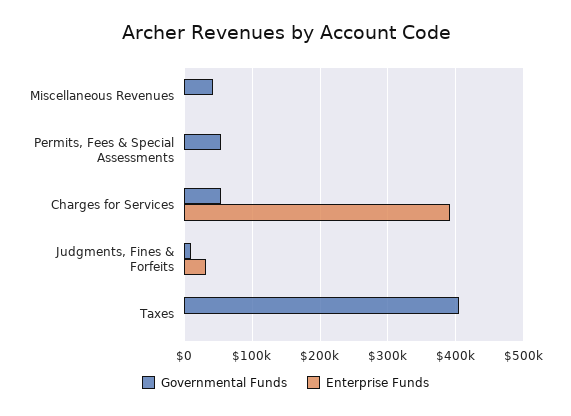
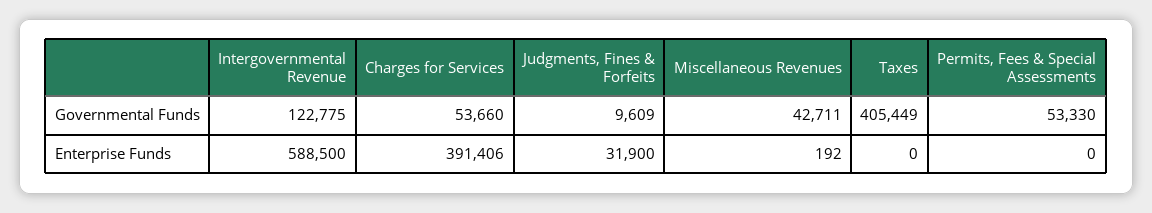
  {
    "Governmental Funds": {
      "Miscellaneous Revenues": 42711,
      "Permits, Fees & Special Assessments": 53330,
      "Charges for Services": 53660,
      "Judgments, Fines & Forfeits": 9609,
-     "Taxes": 405449
+     "Taxes": 405449,
+     "Intergovernmental Revenue": 122775
    },
    "Enterprise Funds": {
      "Miscellaneous Revenues": 192,
      "Permits, Fees & Special Assessments": 0,
      "Charges for Services": 391406,
      "Judgments, Fines & Forfeits": 31900,
-     "Taxes": 0
+     "Taxes": 0,
+     "Intergovernmental Revenue": 588500
    }
  }

